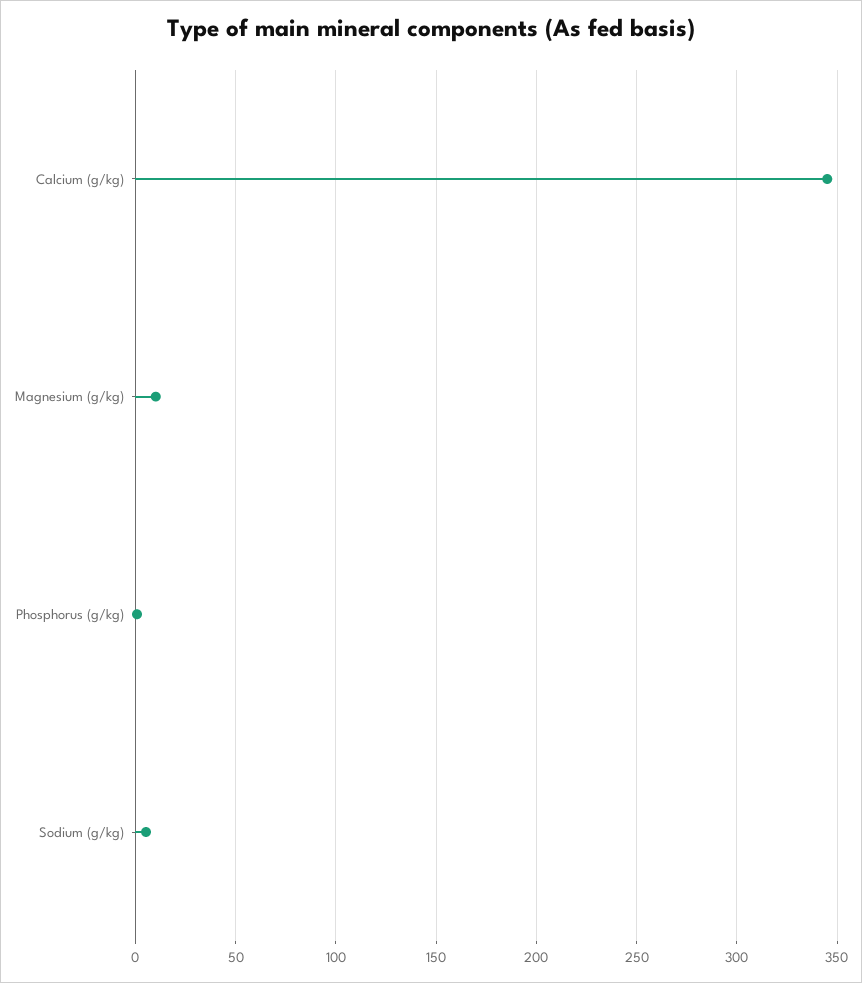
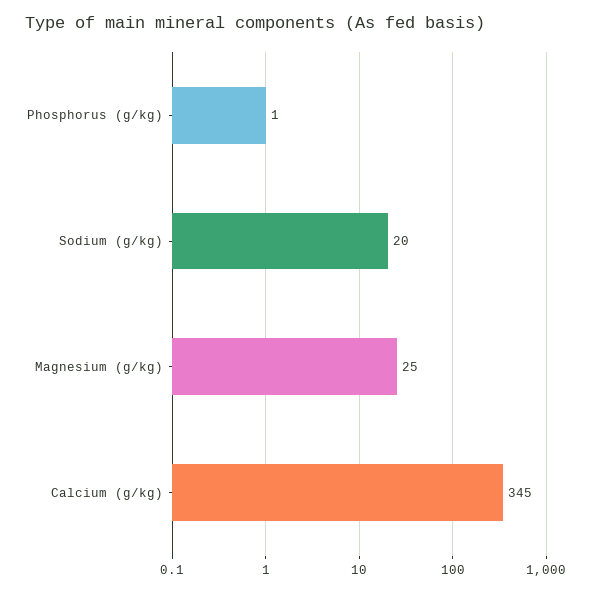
  {
    "Calcium (g/kg)": 345,
-   "Magnesium (g/kg)": 10,
+   "Magnesium (g/kg)": 25,
    "Phosphorus (g/kg)": 1,
-   "Sodium (g/kg)": 5
+   "Sodium (g/kg)": 20
  }

